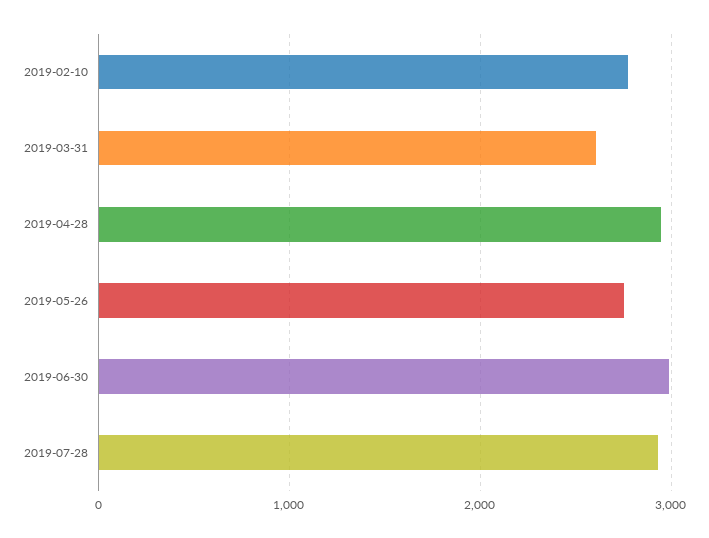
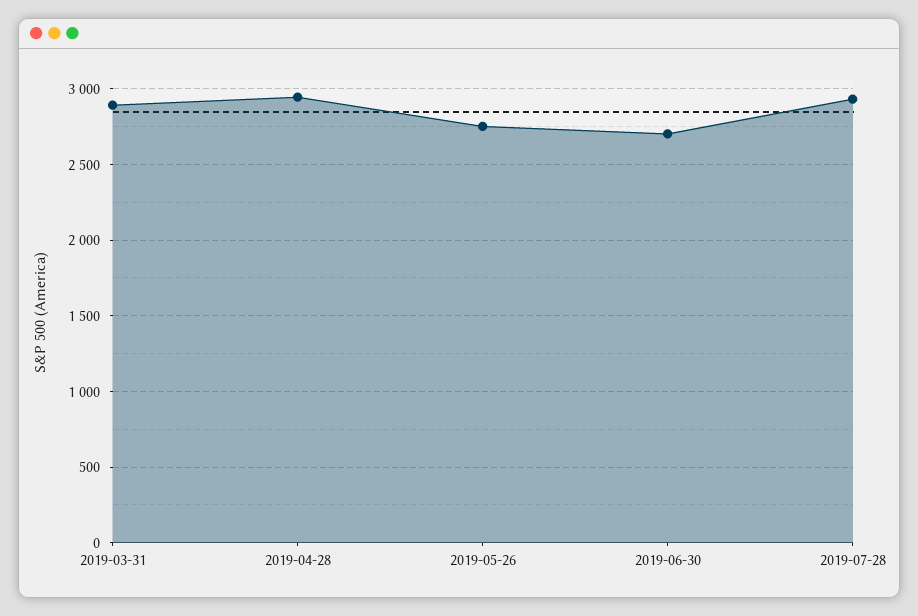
  {
-   "2019-02-10": 2800,
-   "2019-03-31": 2600,
+   "2019-03-31": 2900,
    "2019-04-28": 2950,
    "2019-05-26": 2750,
-   "2019-06-30": 3000,
+   "2019-06-30": 2700,
    "2019-07-28": 2950
  }

